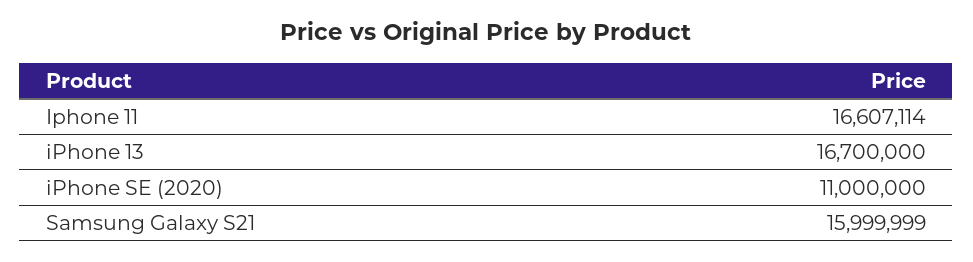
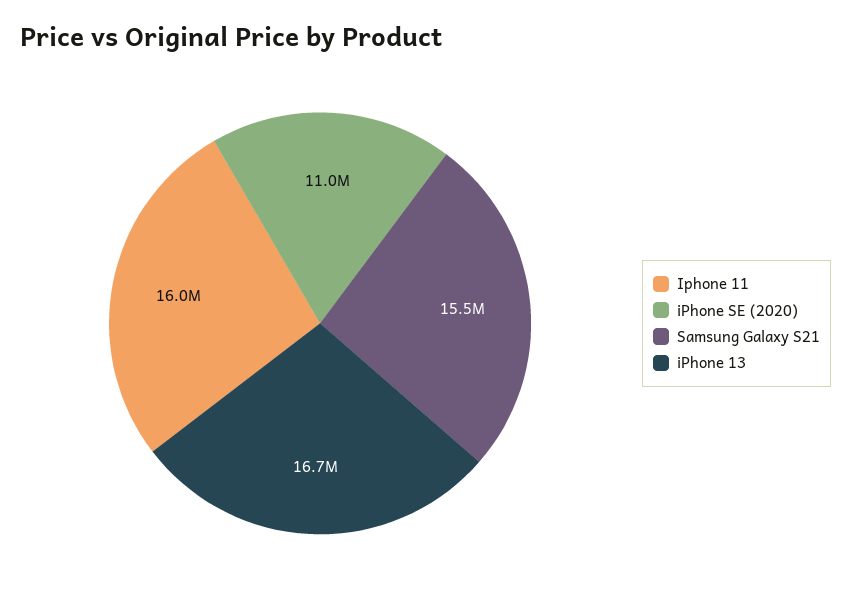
  {
-   "Iphone 11": 16607114,
+   "Iphone 11": 16000000,
    "iPhone 13": 16700000,
    "iPhone SE (2020)": 11000000,
-   "Samsung Galaxy S21": 15999999
+   "Samsung Galaxy S21": 15500000
  }

